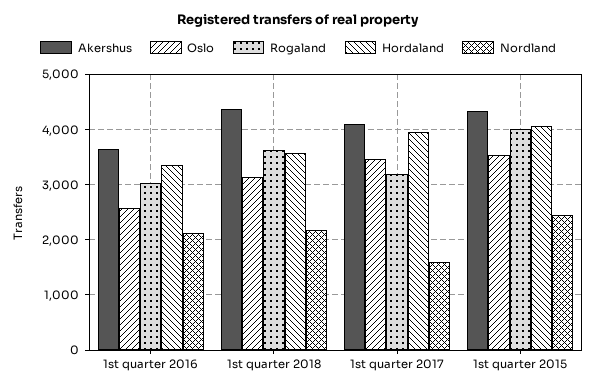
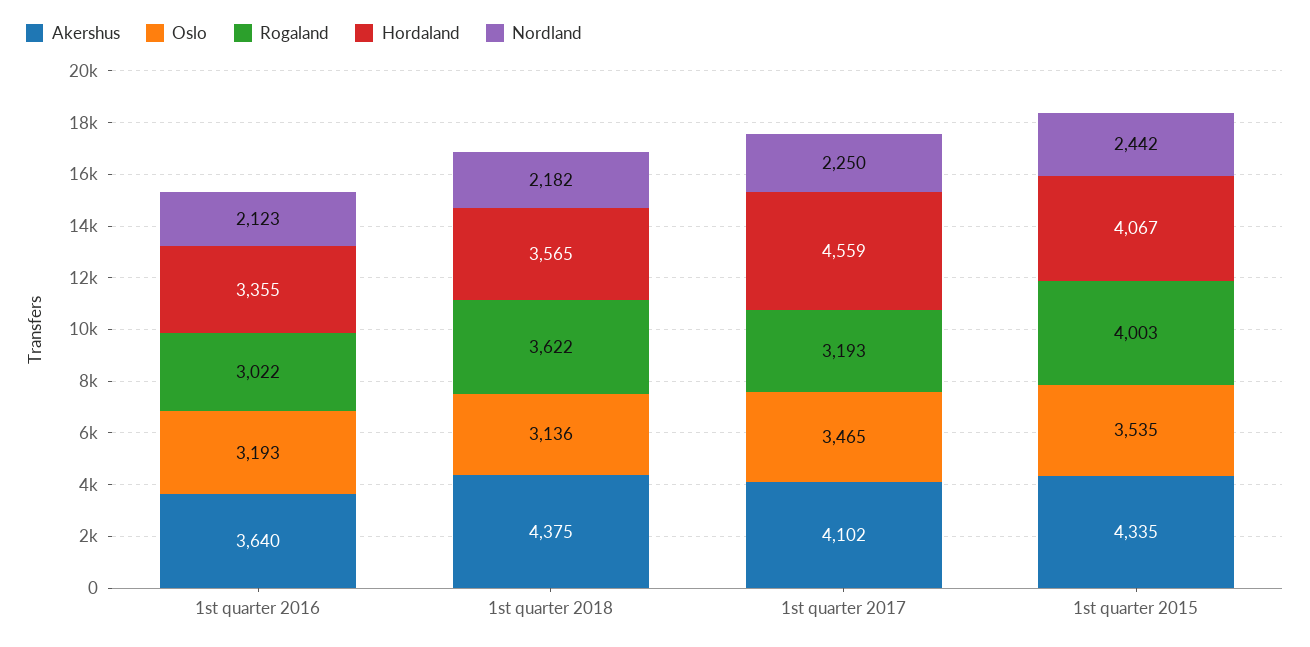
  {
    "Akershus": {
      "1st quarter 2016": 3640,
      "1st quarter 2018": 4375,
      "1st quarter 2017": 4102,
      "1st quarter 2015": 4335
    },
    "Oslo": {
-     "1st quarter 2016": 2600,
+     "1st quarter 2016": 3193,
      "1st quarter 2018": 3136,
      "1st quarter 2017": 3465,
      "1st quarter 2015": 3535
    },
    "Rogaland": {
      "1st quarter 2016": 3022,
      "1st quarter 2018": 3622,
      "1st quarter 2017": 3193,
      "1st quarter 2015": 4003
    },
    "Hordaland": {
      "1st quarter 2016": 3355,
      "1st quarter 2018": 3565,
-     "1st quarter 2017": 4000,
+     "1st quarter 2017": 4559,
      "1st quarter 2015": 4067
    },
    "Nordland": {
      "1st quarter 2016": 2123,
      "1st quarter 2018": 2182,
-     "1st quarter 2017": 1600,
+     "1st quarter 2017": 2250,
      "1st quarter 2015": 2442
    }
  }

